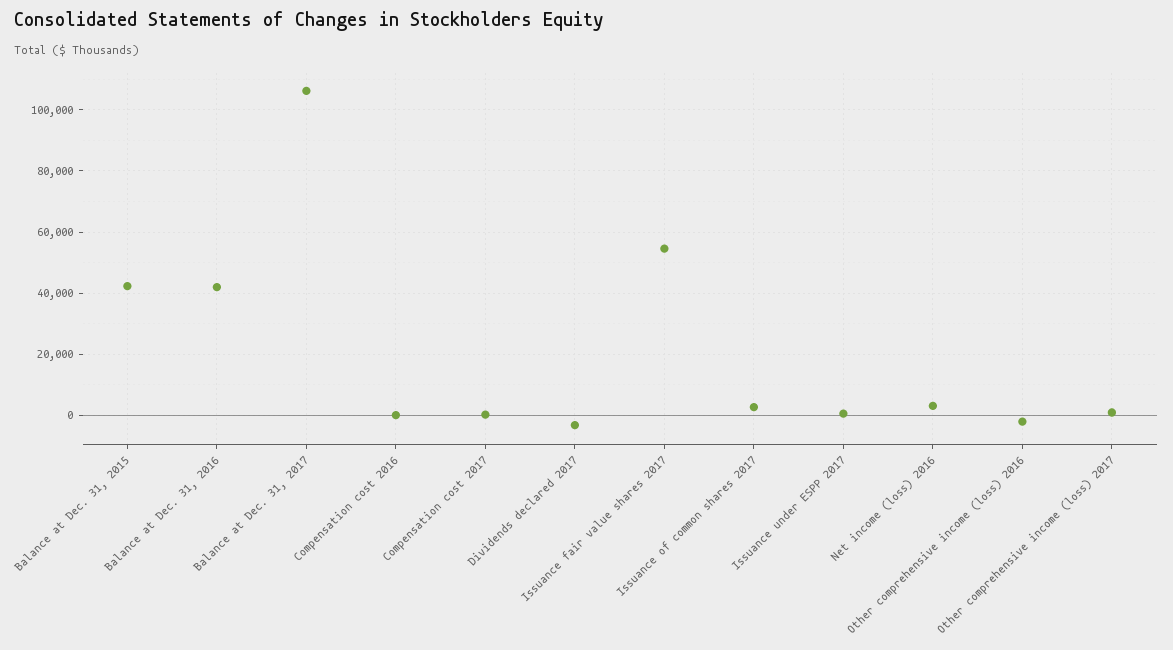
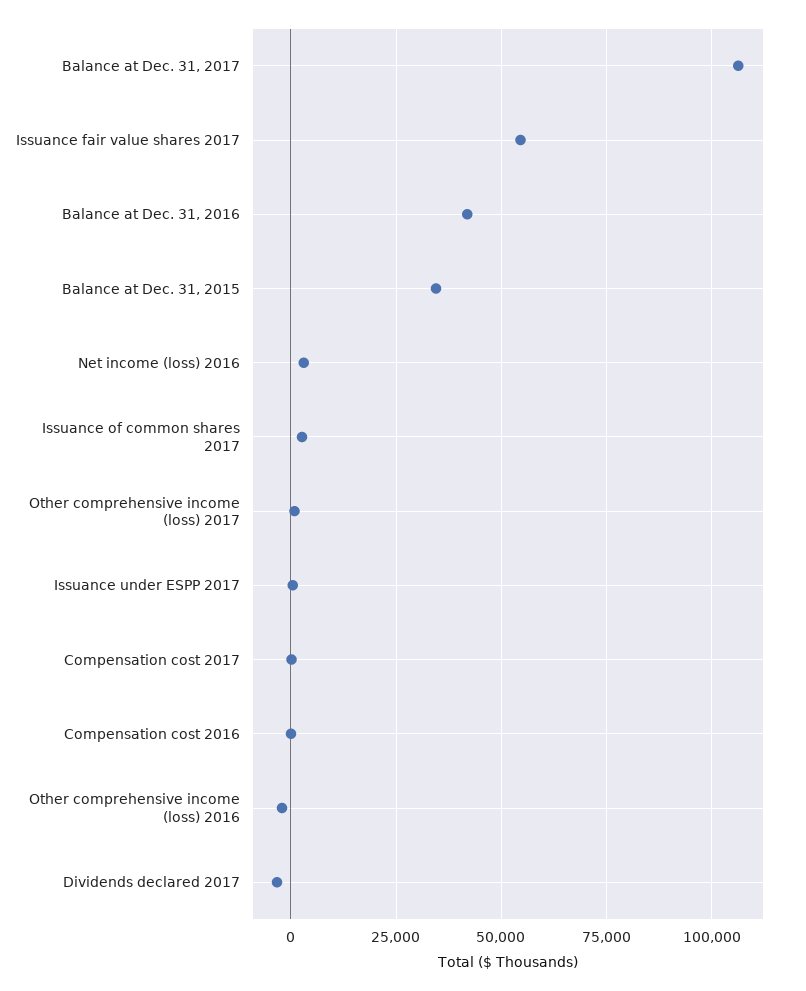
  {
-   "Balance at Dec. 31, 2015": 42000,
+   "Balance at Dec. 31, 2015": 35000,
    "Balance at Dec. 31, 2016": 42000,
    "Balance at Dec. 31, 2017": 106000,
    "Compensation cost 2016": 0,
    "Compensation cost 2017": 0,
    "Dividends declared 2017": -4000,
    "Issuance fair value shares 2017": 54000,
    "Issuance of common shares 2017": 2000,
    "Issuance under ESPP 2017": 0,
    "Net income (loss) 2016": 4000,
    "Other comprehensive income (loss) 2016": -2000,
    "Other comprehensive income (loss) 2017": 0
  }

